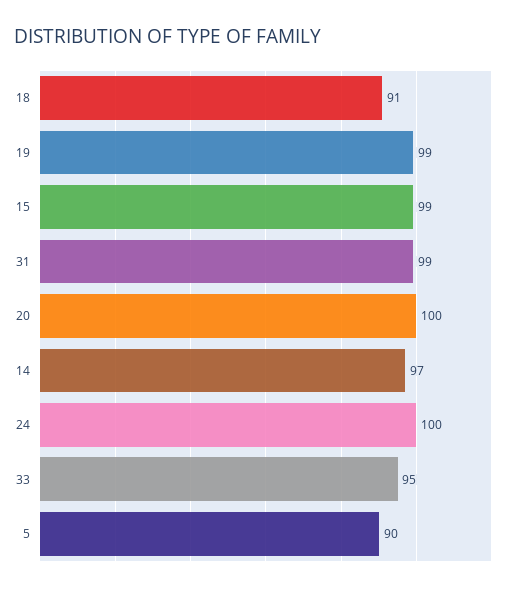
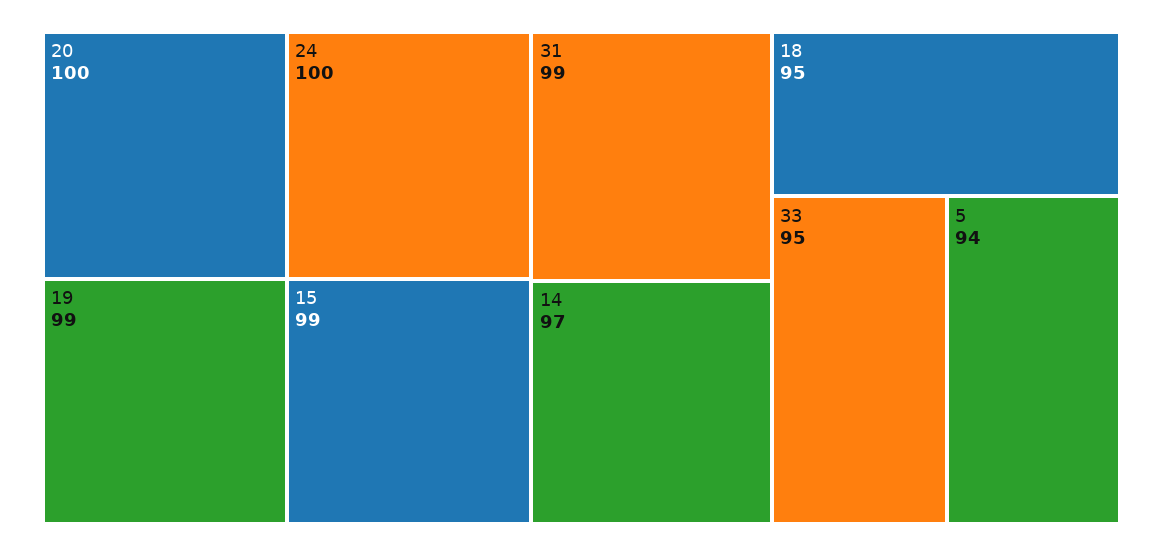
  {
-   "18": 91,
+   "18": 95,
    "19": 99,
    "15": 99,
    "31": 99,
    "20": 100,
    "14": 97,
    "24": 100,
    "33": 95,
-   "5": 90
+   "5": 94
  }

